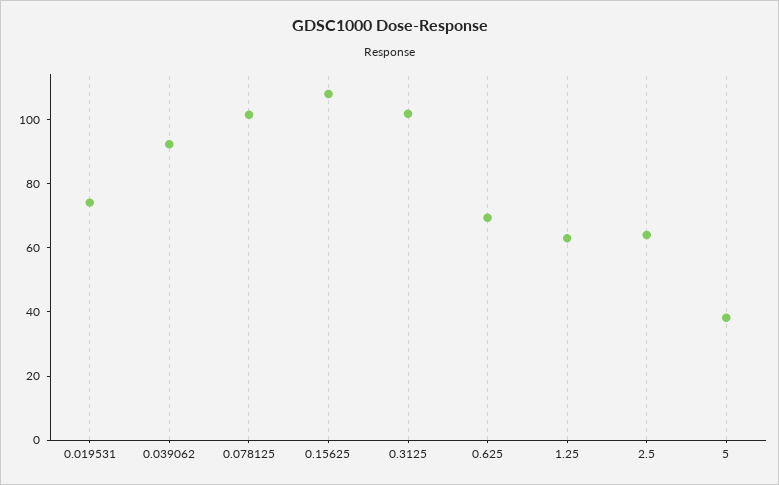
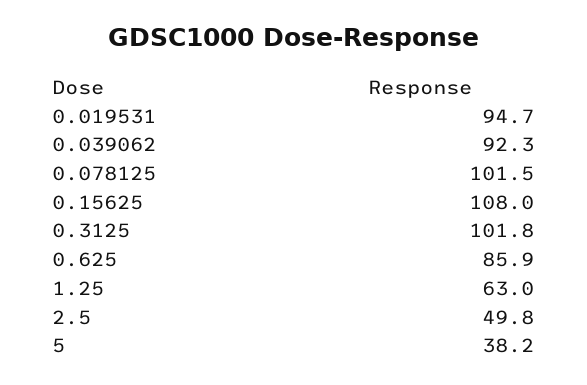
  {
-   "0.019531": 75,
+   "0.019531": 94.7,
    "0.039062": 92.3,
    "0.078125": 101.5,
    "0.15625": 108,
    "0.3125": 101.8,
-   "0.625": 70,
+   "0.625": 85.9,
    "1.25": 63,
-   "2.5": 65,
+   "2.5": 49.8,
    "5": 38.2
  }

